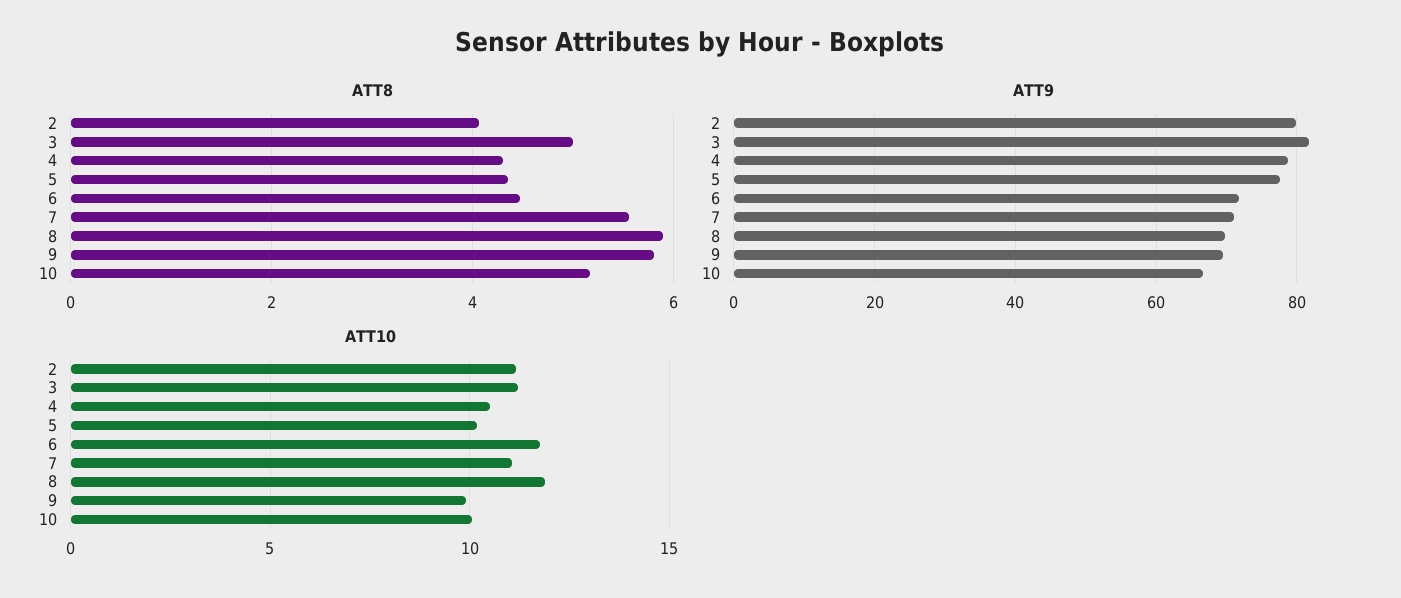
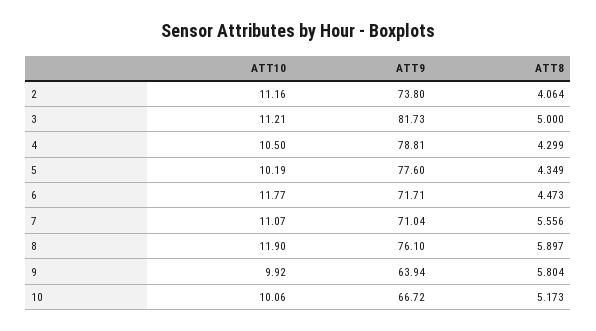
  {
    "ATT8": {
      "2": 4.064,
      "3": 5,
      "4": 4.299,
      "5": 4.349,
      "6": 4.473,
      "7": 5.556,
      "8": 5.897,
      "9": 5.804,
      "10": 5.173
    },
    "ATT9": {
-     "2": 80,
+     "2": 73.8,
      "3": 81.73,
      "4": 78.81,
      "5": 77.6,
      "6": 71.71,
      "7": 71.04,
-     "8": 70,
+     "8": 76.1,
-     "9": 70,
+     "9": 63.94,
      "10": 66.72
    },
    "ATT10": {
      "2": 11.16,
      "3": 11.21,
      "4": 10.5,
      "5": 10.19,
      "6": 11.77,
      "7": 11.07,
      "8": 11.9,
      "9": 9.92,
      "10": 10.06
    }
  }

